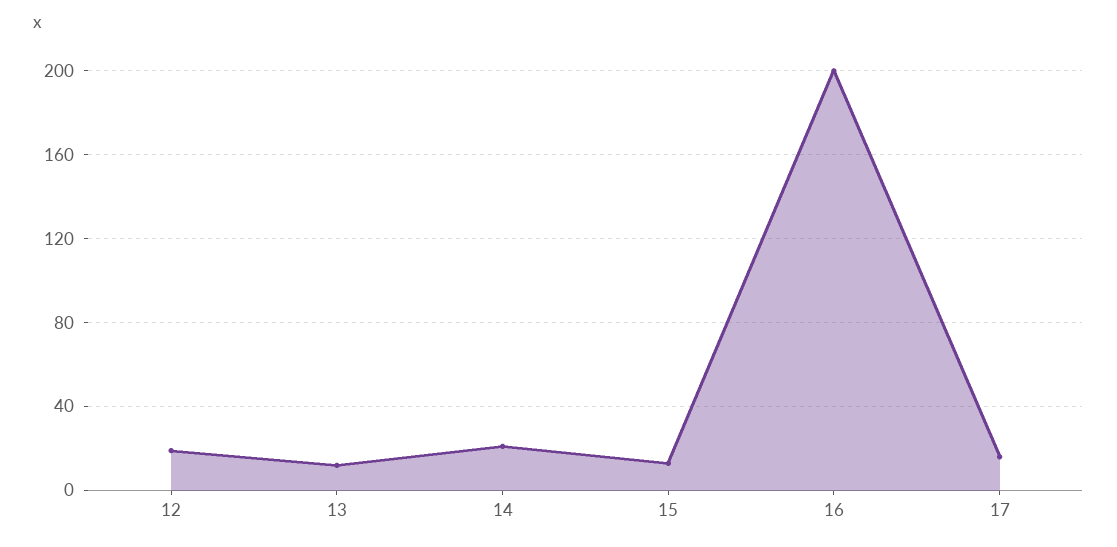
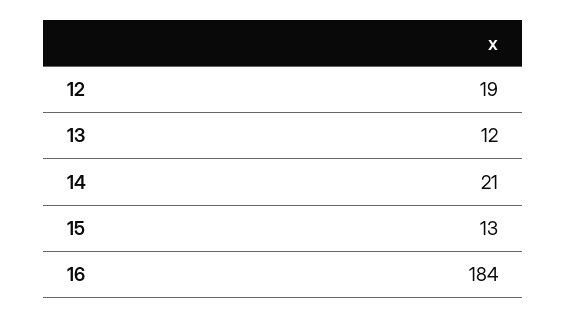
  {
    "12": 19,
    "13": 12,
    "14": 21,
    "15": 13,
-   "16": 200,
+   "16": 184
-   "17": 15
  }

